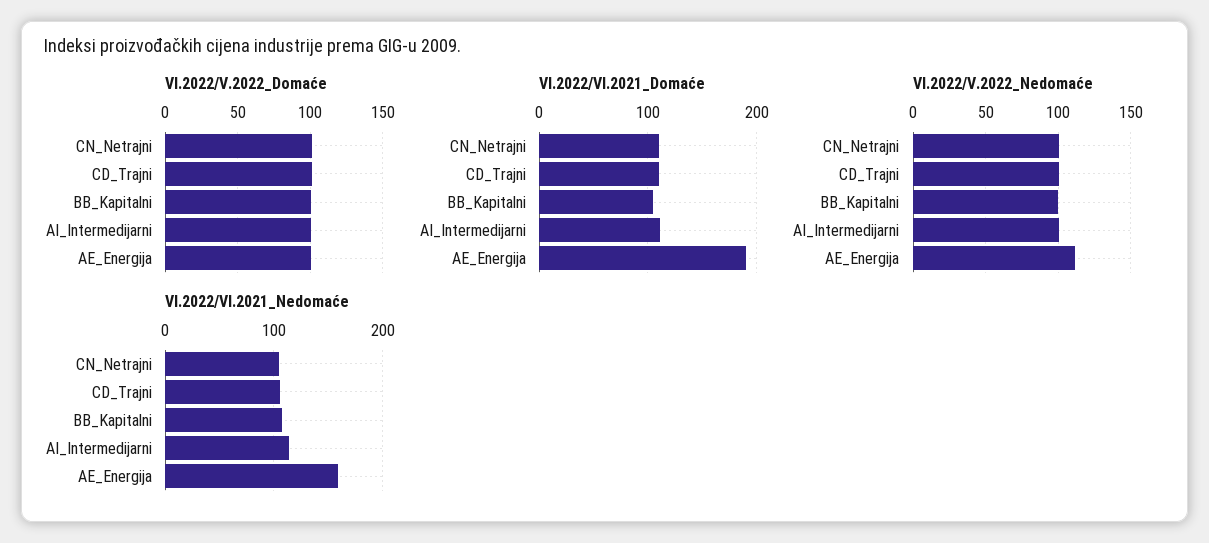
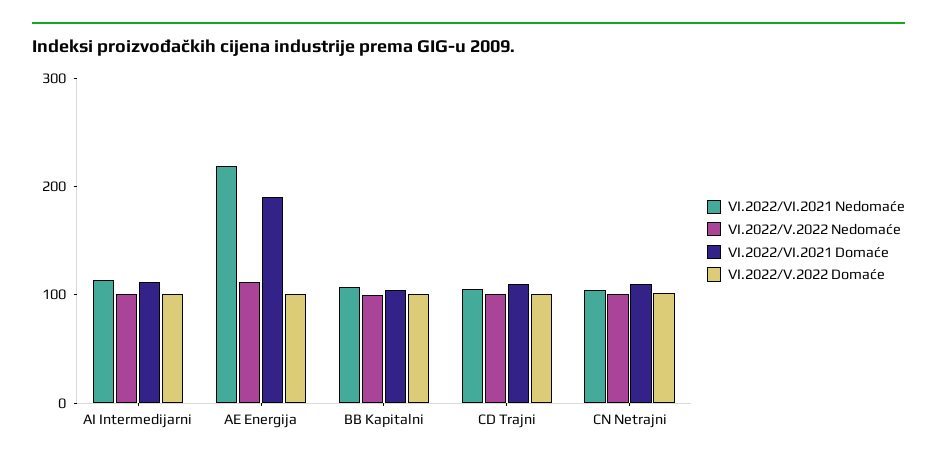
  {
    "VI.2022/V.2022_Domaće": {
      "CN_Netrajni": 100,
      "CD_Trajni": 100,
      "BB_Kapitalni": 100,
      "AI_Intermedijarni": 100,
      "AE_Energija": 100
    },
    "VI.2022/VI.2021_Domaće": {
      "CN_Netrajni": 110,
      "CD_Trajni": 110,
      "BB_Kapitalni": 100,
      "AI_Intermedijarni": 110,
      "AE_Energija": 190
    },
    "VI.2022/V.2022_Nedomaće": {
      "CN_Netrajni": 100,
      "CD_Trajni": 100,
      "BB_Kapitalni": 100,
      "AI_Intermedijarni": 100,
      "AE_Energija": 110
    },
    "VI.2022/VI.2021_Nedomaće": {
      "CN_Netrajni": 100,
      "CD_Trajni": 110,
      "BB_Kapitalni": 110,
      "AI_Intermedijarni": 110,
-     "AE_Energija": 160
+     "AE_Energija": 220
    }
  }

